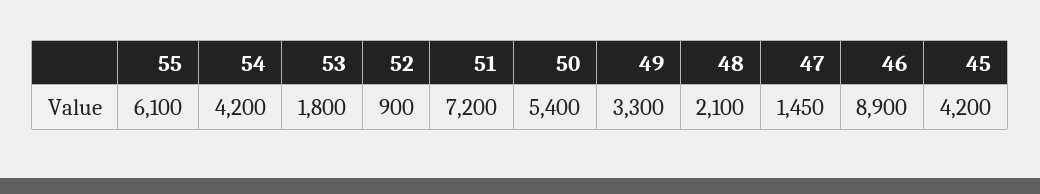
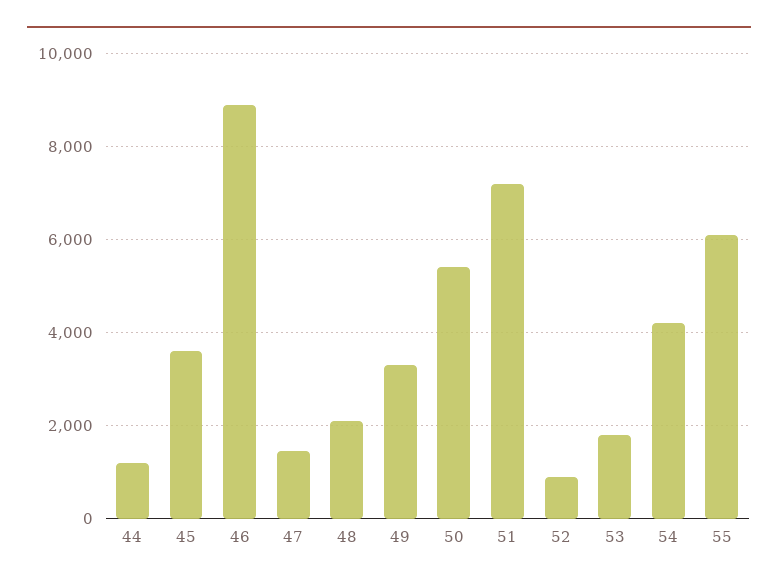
  {
    "55": 6100,
    "54": 4200,
    "53": 1800,
    "52": 900,
    "51": 7200,
    "50": 5400,
    "49": 3300,
    "48": 2100,
    "47": 1450,
    "46": 8900,
-   "45": 4200
+   "45": 3600,
+   "44": 1200
  }

